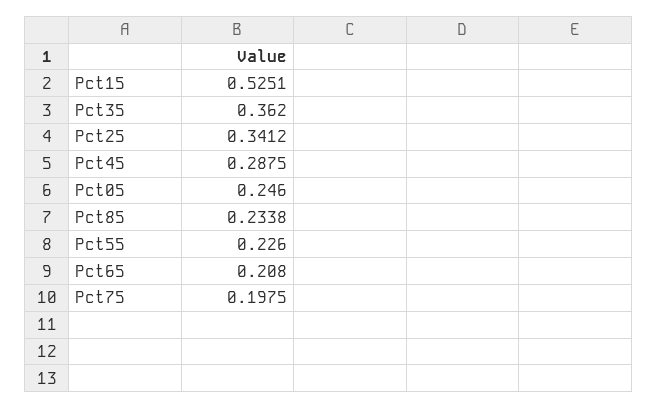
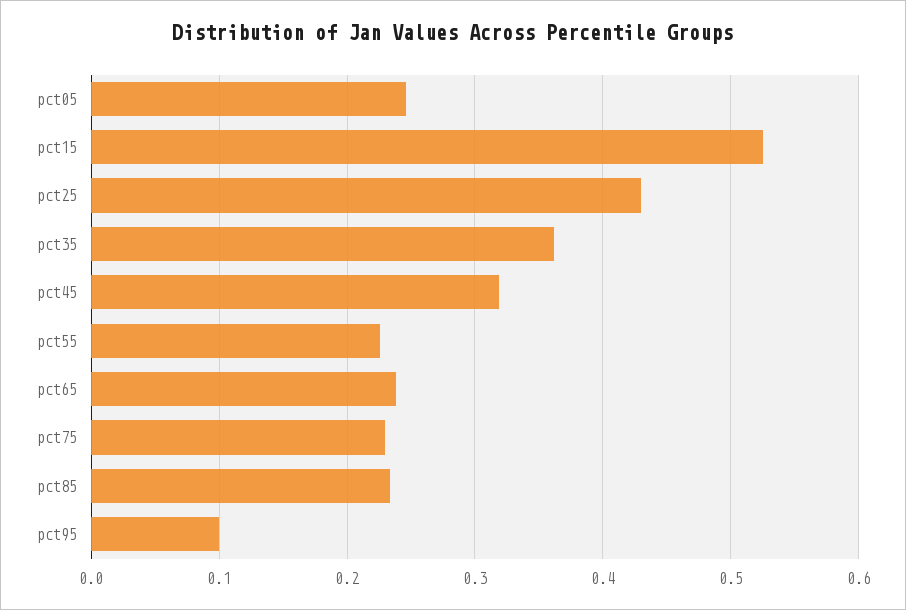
  {
    "Pct15": 0.5251,
    "Pct35": 0.362,
-   "Pct25": 0.3412,
+   "Pct25": 0.43,
-   "Pct45": 0.2875,
+   "Pct45": 0.32,
    "Pct05": 0.246,
    "Pct85": 0.2338,
    "Pct55": 0.226,
-   "Pct65": 0.208,
+   "Pct65": 0.24,
-   "Pct75": 0.1975
+   "Pct75": 0.23,
+   "pct95": 0.1
  }

